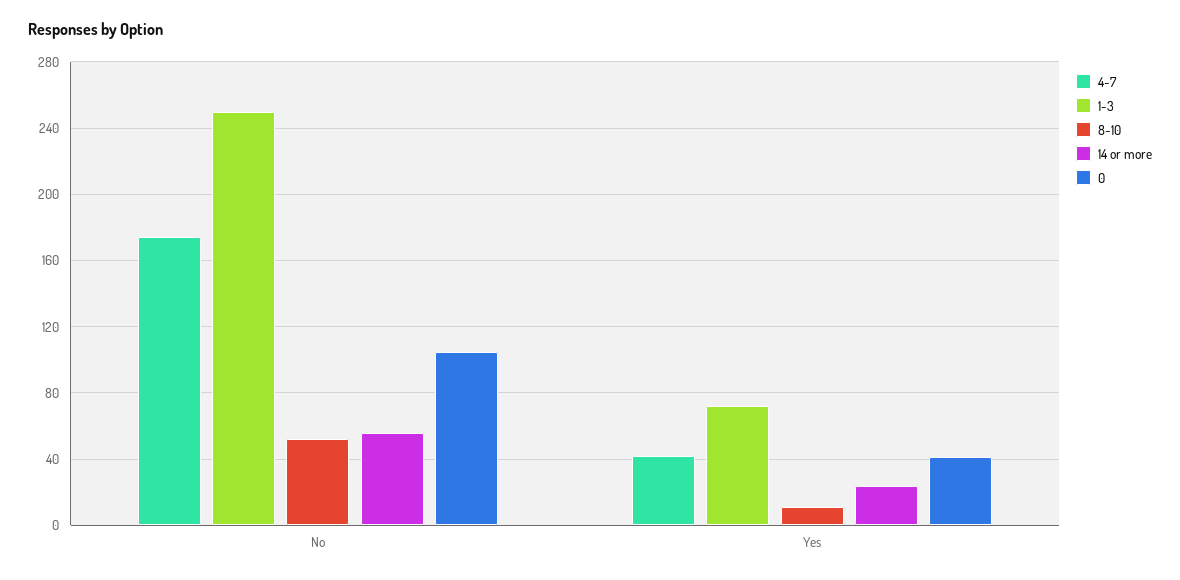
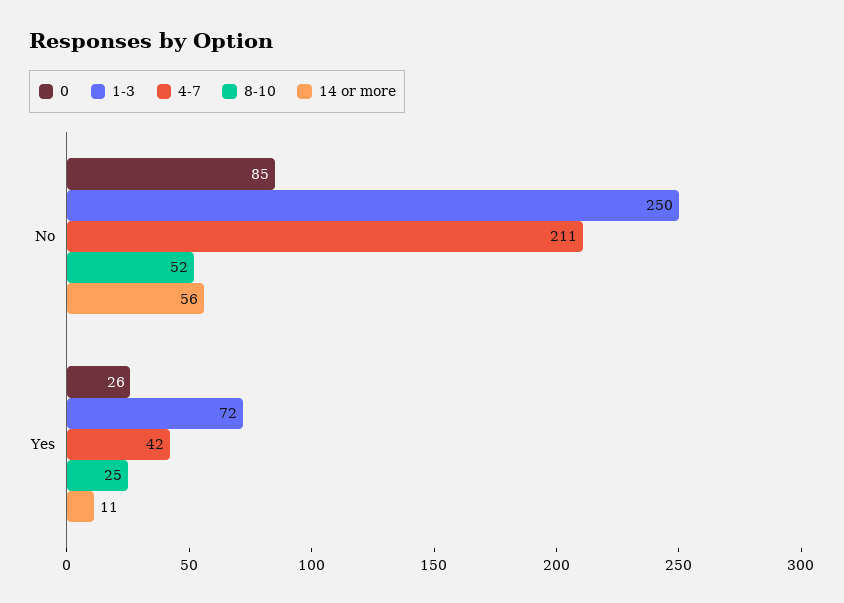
  {
    "4-7": {
-     "No": 175,
+     "No": 211,
      "Yes": 42
    },
    "1-3": {
      "No": 250,
      "Yes": 72
    },
    "8-10": {
      "No": 52,
-     "Yes": 10
+     "Yes": 25
    },
    "14 or more": {
      "No": 56,
-     "Yes": 25
+     "Yes": 11
    },
    "0": {
-     "No": 105,
+     "No": 85,
-     "Yes": 40
+     "Yes": 26
    }
  }

